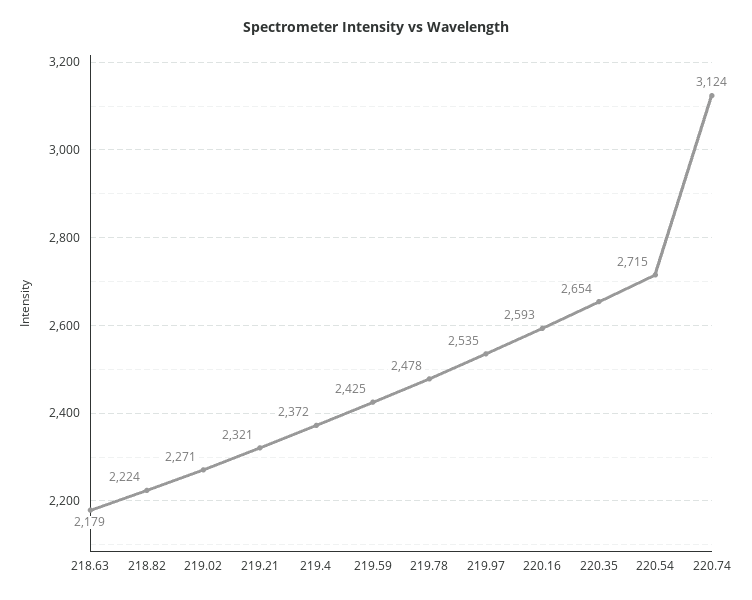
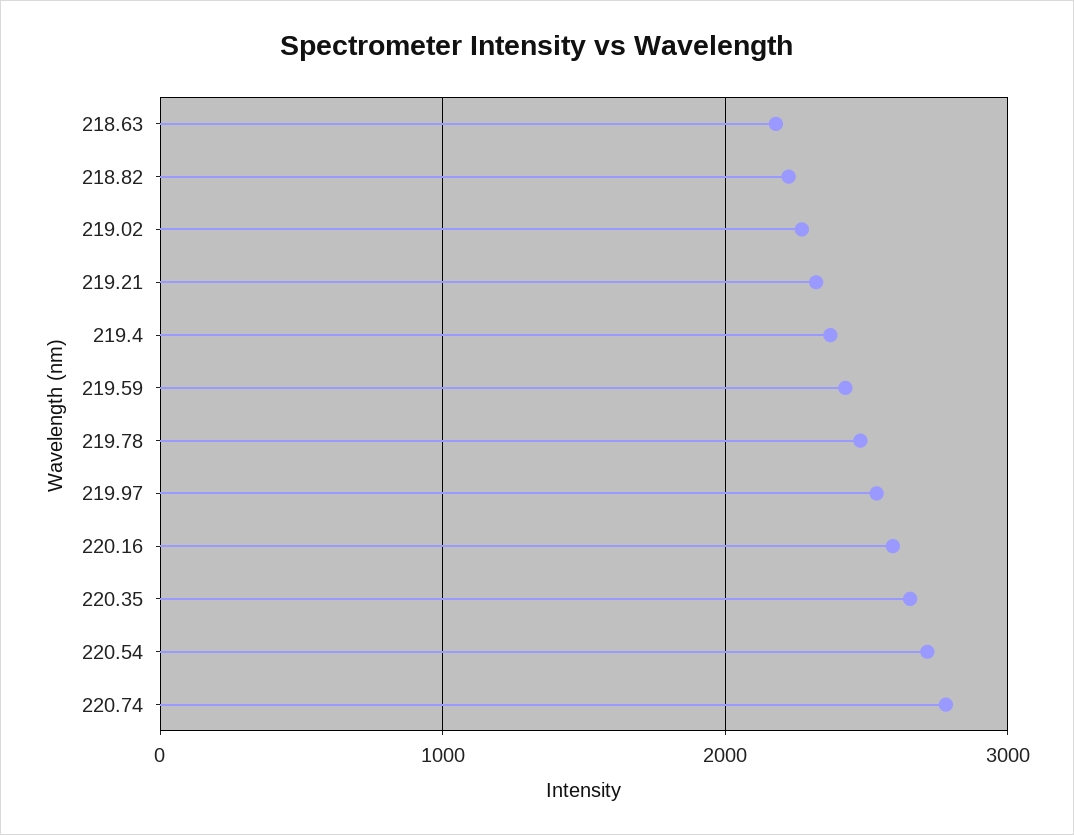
  {
    "218.63": 2179,
    "218.82": 2224,
    "219.02": 2271,
    "219.21": 2321,
    "219.4": 2372,
    "219.59": 2425,
    "219.78": 2478,
    "219.97": 2535,
    "220.16": 2593,
    "220.35": 2654,
    "220.54": 2715,
-   "220.74": 3124
+   "220.74": 2800
  }

